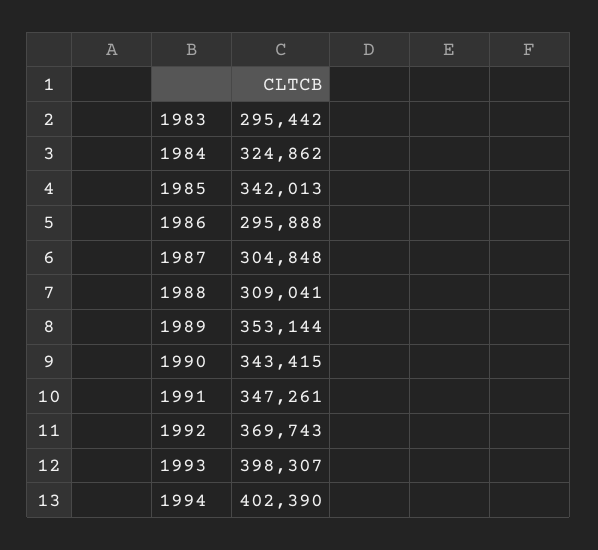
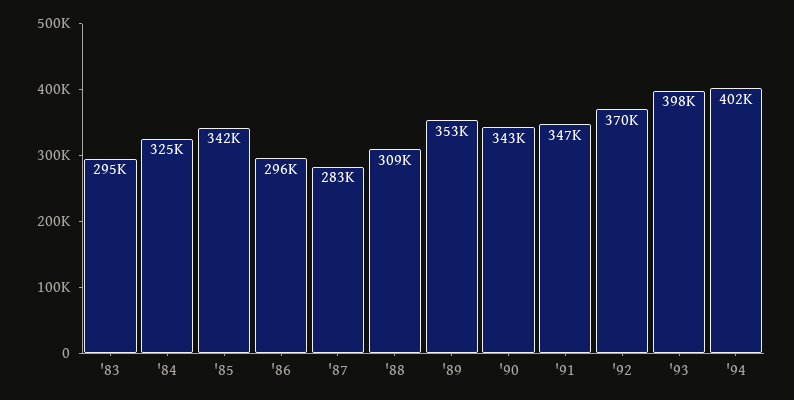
  {
    "1983": 295442,
    "1984": 324862,
    "1985": 342013,
    "1986": 295888,
-   "1987": 304848,
+   "1987": 283000,
    "1988": 309041,
    "1989": 353144,
    "1990": 343415,
    "1991": 347261,
    "1992": 369743,
    "1993": 398307,
    "1994": 402390
  }

